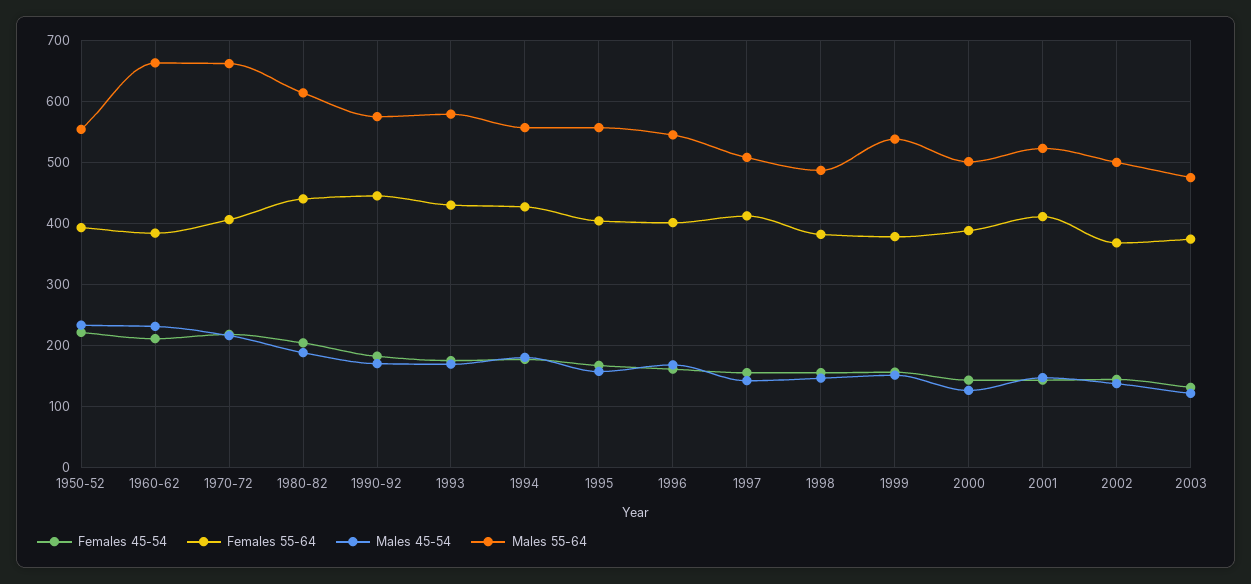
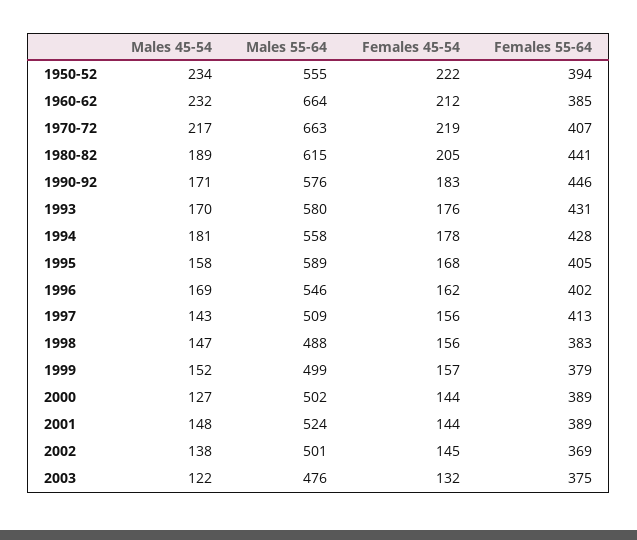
  {
    "Females 45-54": {
      "1950-52": 222,
      "1960-62": 212,
      "1970-72": 219,
      "1980-82": 205,
      "1990-92": 183,
      "1993": 176,
      "1994": 178,
      "1995": 168,
      "1996": 162,
      "1997": 156,
      "1998": 156,
      "1999": 157,
      "2000": 144,
      "2001": 144,
      "2002": 145,
      "2003": 132
    },
    "Females 55-64": {
      "1950-52": 394,
      "1960-62": 385,
      "1970-72": 407,
      "1980-82": 441,
      "1990-92": 446,
      "1993": 431,
      "1994": 428,
      "1995": 405,
      "1996": 402,
      "1997": 413,
      "1998": 383,
      "1999": 379,
      "2000": 389,
-     "2001": 410,
+     "2001": 389,
      "2002": 369,
      "2003": 375
    },
    "Males 45-54": {
      "1950-52": 234,
      "1960-62": 232,
      "1970-72": 217,
      "1980-82": 189,
      "1990-92": 171,
      "1993": 170,
      "1994": 181,
      "1995": 158,
      "1996": 169,
      "1997": 143,
      "1998": 147,
      "1999": 152,
      "2000": 127,
      "2001": 148,
      "2002": 138,
      "2003": 122
    },
    "Males 55-64": {
      "1950-52": 555,
      "1960-62": 664,
      "1970-72": 663,
      "1980-82": 615,
      "1990-92": 576,
      "1993": 580,
      "1994": 558,
-     "1995": 560,
+     "1995": 589,
      "1996": 546,
      "1997": 509,
      "1998": 488,
-     "1999": 540,
+     "1999": 499,
      "2000": 502,
      "2001": 524,
      "2002": 501,
      "2003": 476
    }
  }

